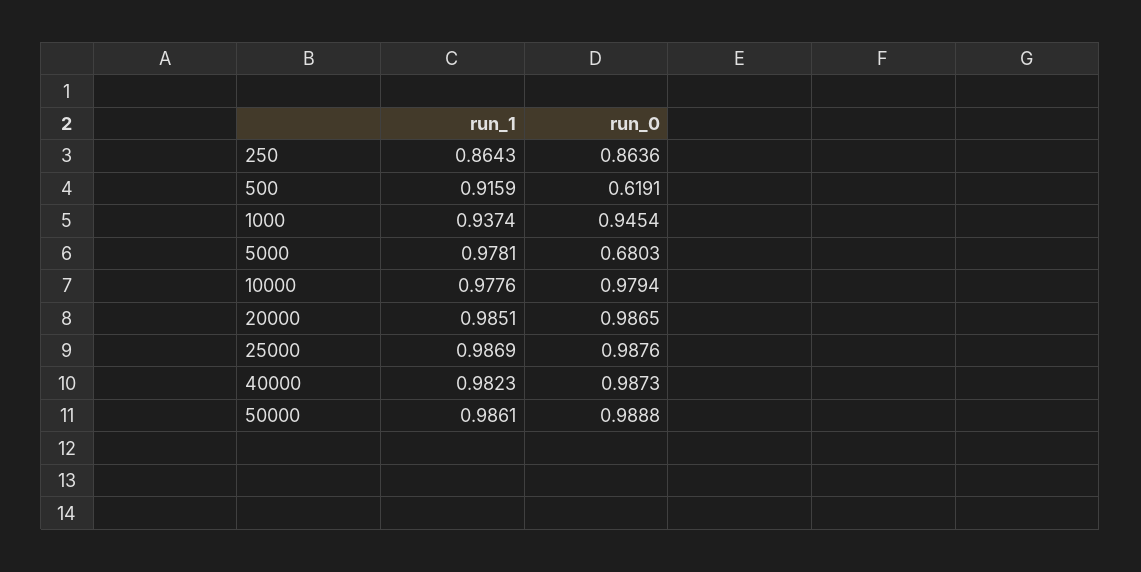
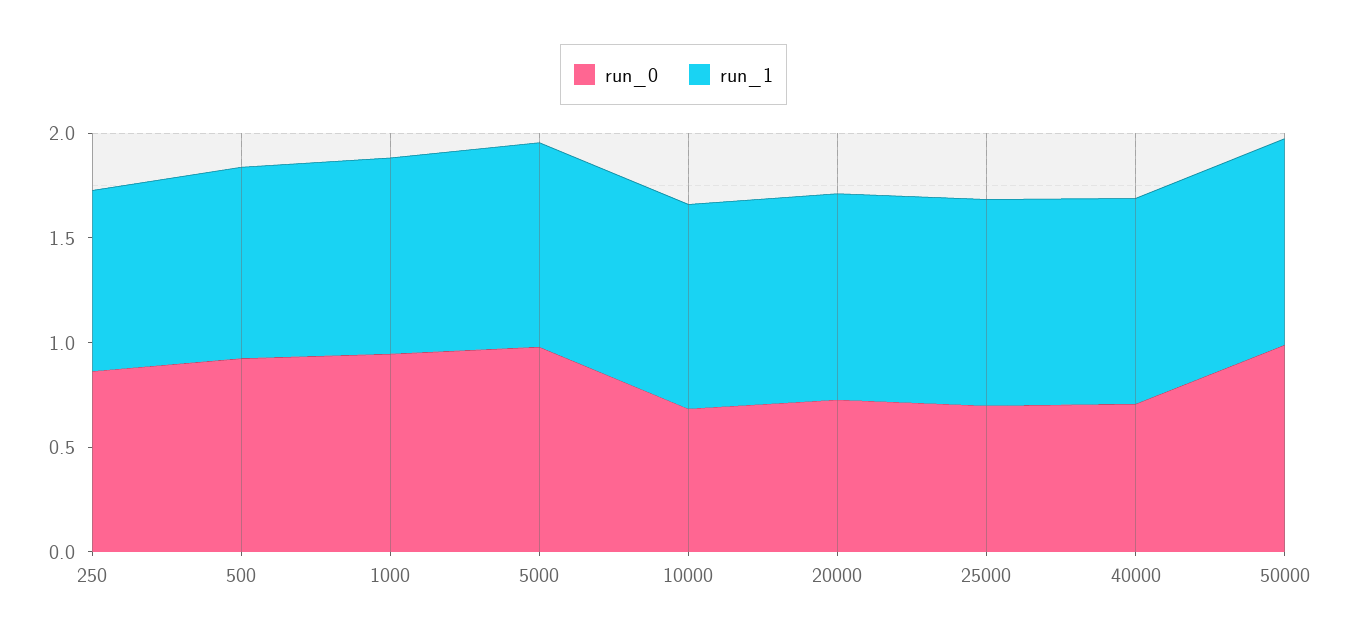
  {
    "run_1": {
      "250": 0.8643,
      "500": 0.9159,
      "1000": 0.9374,
      "5000": 0.9781,
      "10000": 0.9776,
      "20000": 0.9851,
      "25000": 0.9869,
      "40000": 0.9823,
      "50000": 0.9861
    },
    "run_0": {
      "250": 0.8636,
-     "500": 0.6191,
+     "500": 0.9,
      "1000": 0.9454,
-     "5000": 0.6803,
+     "5000": 1,
-     "10000": 0.9794,
+     "10000": 0.7,
-     "20000": 0.9865,
+     "20000": 0.7,
-     "25000": 0.9876,
+     "25000": 0.7,
-     "40000": 0.9873,
+     "40000": 0.7,
      "50000": 0.9888
    }
  }

